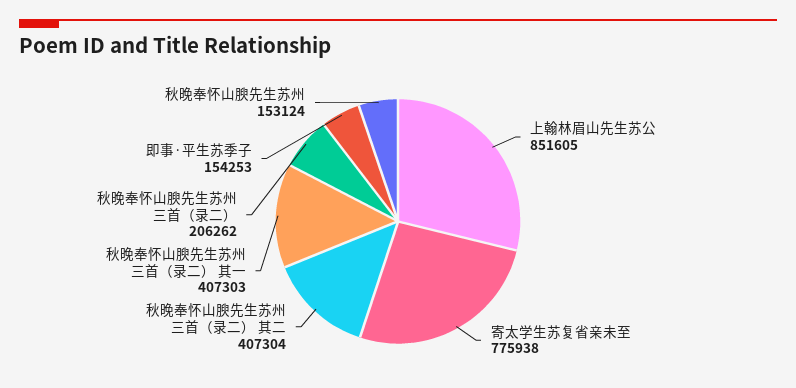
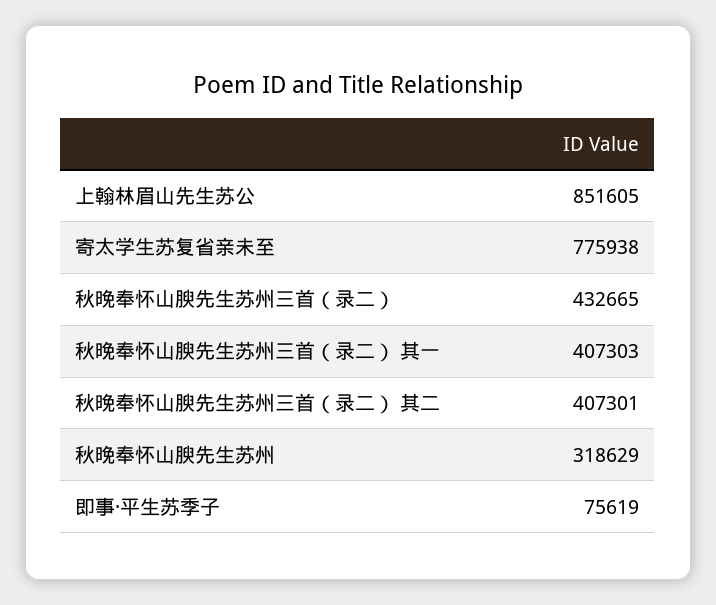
  {
    "上翰林眉山先生苏公": 851605,
    "寄太学生苏复省亲未至": 775938,
-   "秋晚奉怀山腴先生苏州三首（录二） 其二": 407304,
+   "秋晚奉怀山腴先生苏州三首（录二） 其二": 407301,
    "秋晚奉怀山腴先生苏州三首（录二） 其一": 407303,
-   "秋晚奉怀山腴先生苏州三首（录二）": 206262,
+   "秋晚奉怀山腴先生苏州三首（录二）": 432665,
-   "即事·平生苏季子": 154253,
+   "即事·平生苏季子": 75619,
-   "秋晚奉怀山腴先生苏州": 153124
+   "秋晚奉怀山腴先生苏州": 318629
  }

